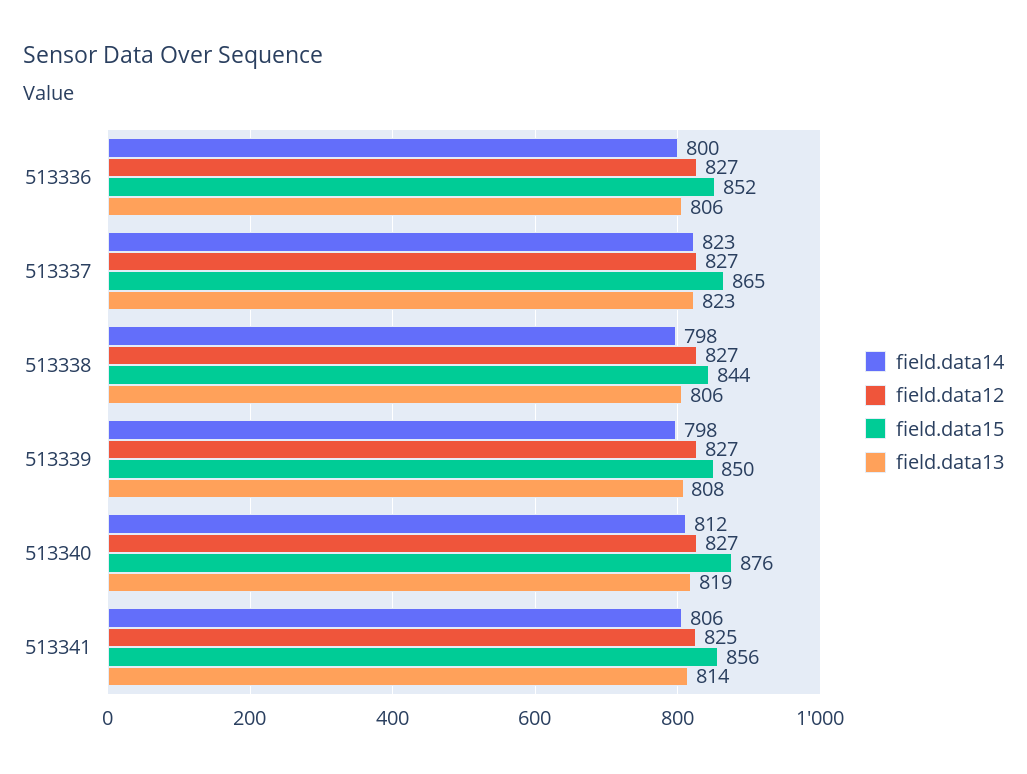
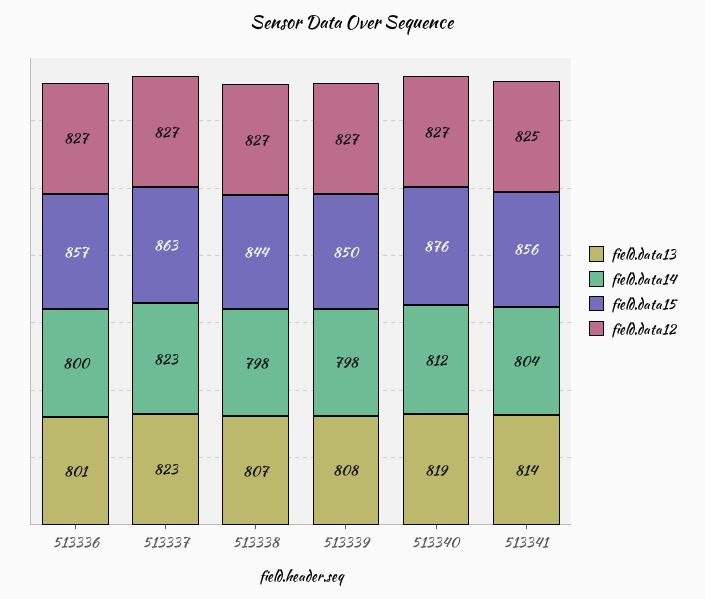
  {
    "field.data14": {
      "513336": 800,
      "513337": 823,
      "513338": 798,
      "513339": 798,
      "513340": 812,
-     "513341": 806
+     "513341": 804
    },
    "field.data12": {
      "513336": 827,
      "513337": 827,
      "513338": 827,
      "513339": 827,
      "513340": 827,
      "513341": 825
    },
    "field.data15": {
-     "513336": 852,
+     "513336": 857,
-     "513337": 865,
+     "513337": 863,
      "513338": 844,
      "513339": 850,
      "513340": 876,
      "513341": 856
    },
    "field.data13": {
-     "513336": 806,
+     "513336": 801,
      "513337": 823,
-     "513338": 806,
+     "513338": 807,
      "513339": 808,
      "513340": 819,
      "513341": 814
    }
  }

